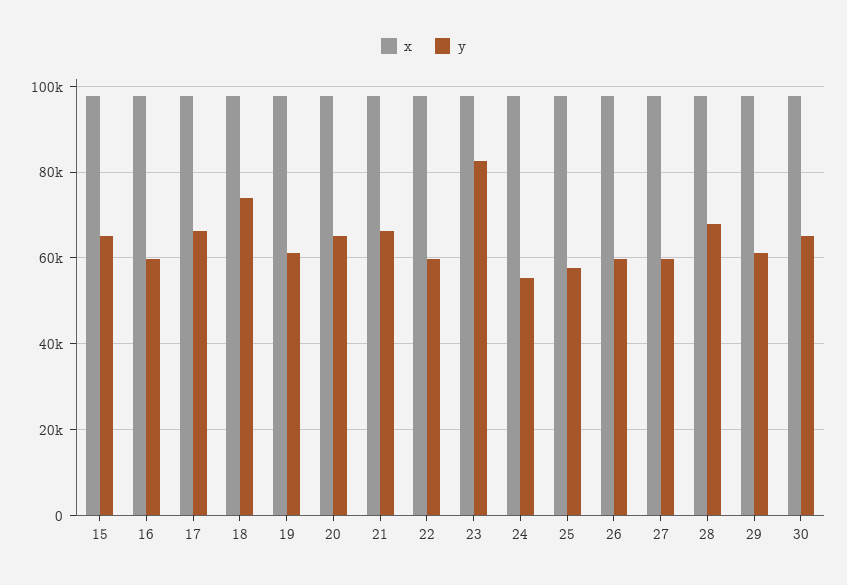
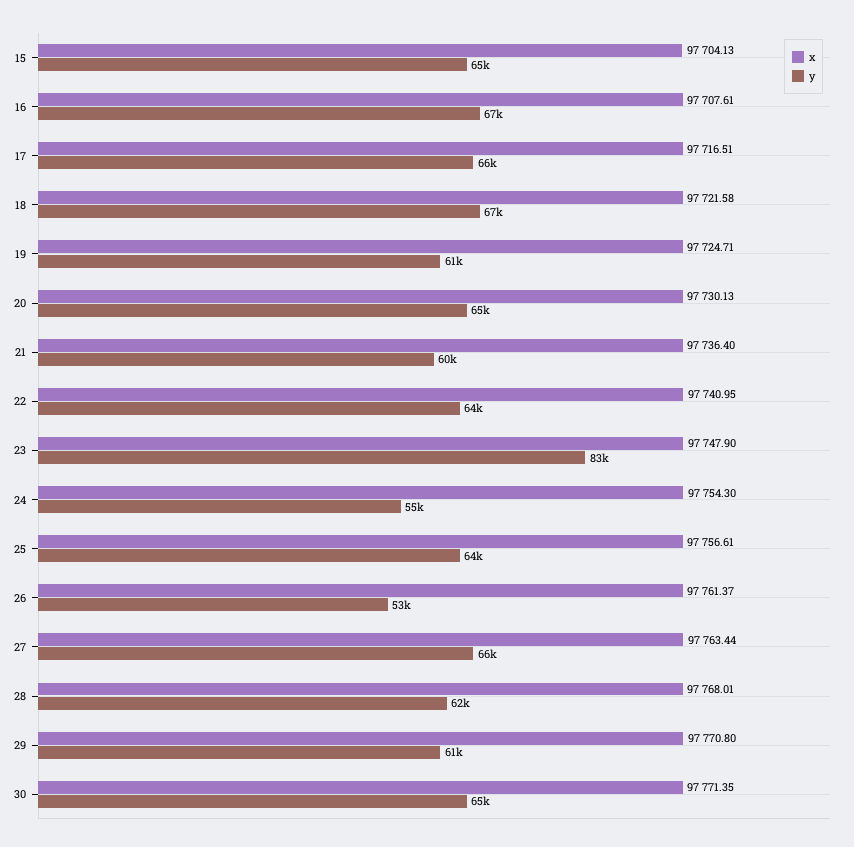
  {
    "x": {
      "15": 97704.13,
      "16": 97707.61,
      "17": 97716.51,
      "18": 97721.58,
      "19": 97724.71,
      "20": 97730.13,
      "21": 97736.4,
      "22": 97740.95,
      "23": 97747.9,
      "24": 97754.3,
      "25": 97756.61,
      "26": 97761.37,
      "27": 97763.44,
      "28": 97768.01,
      "29": 97770.8,
      "30": 97771.35
    },
    "y": {
      "15": 65000,
-     "16": 60000,
+     "16": 67000,
      "17": 66000,
-     "18": 74000,
+     "18": 67000,
      "19": 61000,
      "20": 65000,
-     "21": 66000,
+     "21": 60000,
-     "22": 60000,
+     "22": 64000,
      "23": 83000,
      "24": 55000,
-     "25": 58000,
+     "25": 64000,
-     "26": 60000,
+     "26": 53000,
-     "27": 60000,
+     "27": 66000,
-     "28": 68000,
+     "28": 62000,
      "29": 61000,
      "30": 65000
    }
  }

